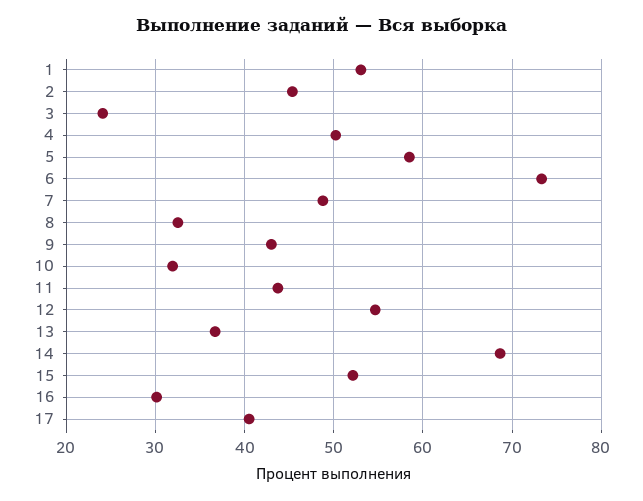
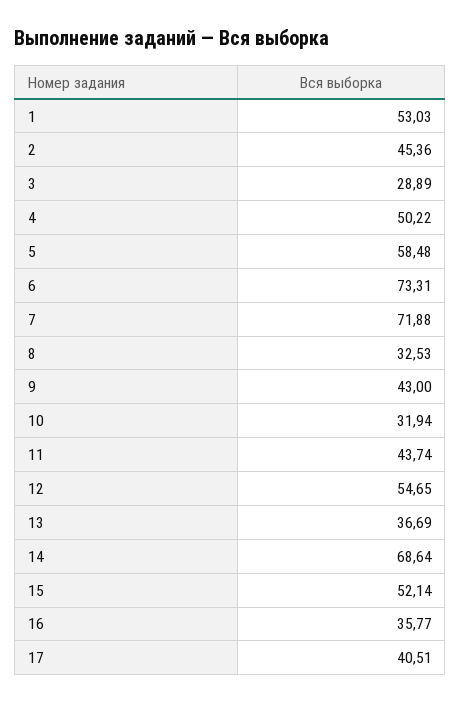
  {
    "1": 53.03,
    "2": 45.36,
-   "3": 24,
+   "3": 28.89,
    "4": 50.22,
    "5": 58.48,
    "6": 73.31,
-   "7": 49,
+   "7": 71.88,
    "8": 32.53,
    "9": 43,
    "10": 31.94,
    "11": 43.74,
    "12": 54.65,
    "13": 36.69,
    "14": 68.64,
    "15": 52.14,
-   "16": 30,
+   "16": 35.77,
    "17": 40.51
  }

